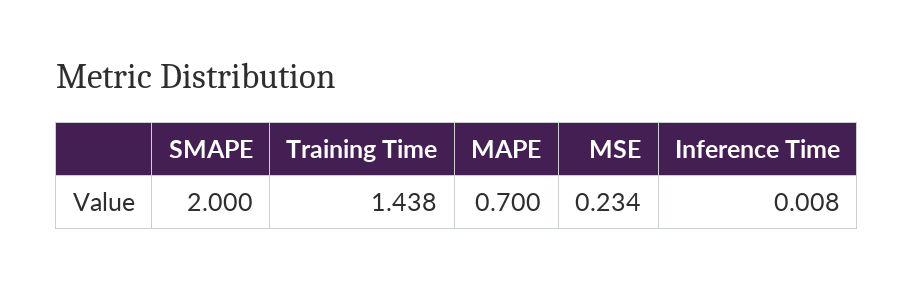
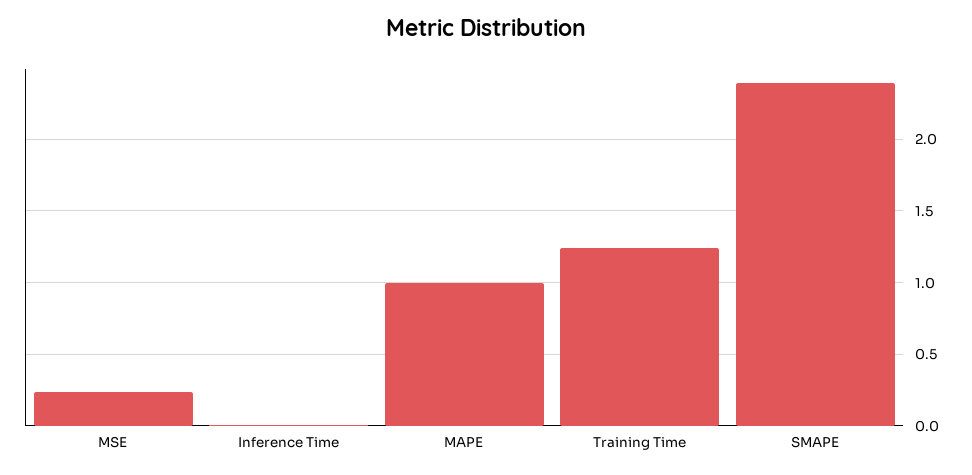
  {
-   "SMAPE": 2,
+   "SMAPE": 2.4,
-   "Training Time": 1.438,
+   "Training Time": 1.25,
-   "MAPE": 0.7,
+   "MAPE": 1,
    "MSE": 0.234,
    "Inference Time": 0.008
  }

